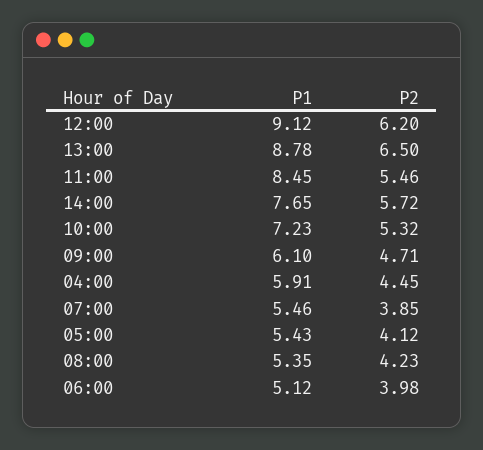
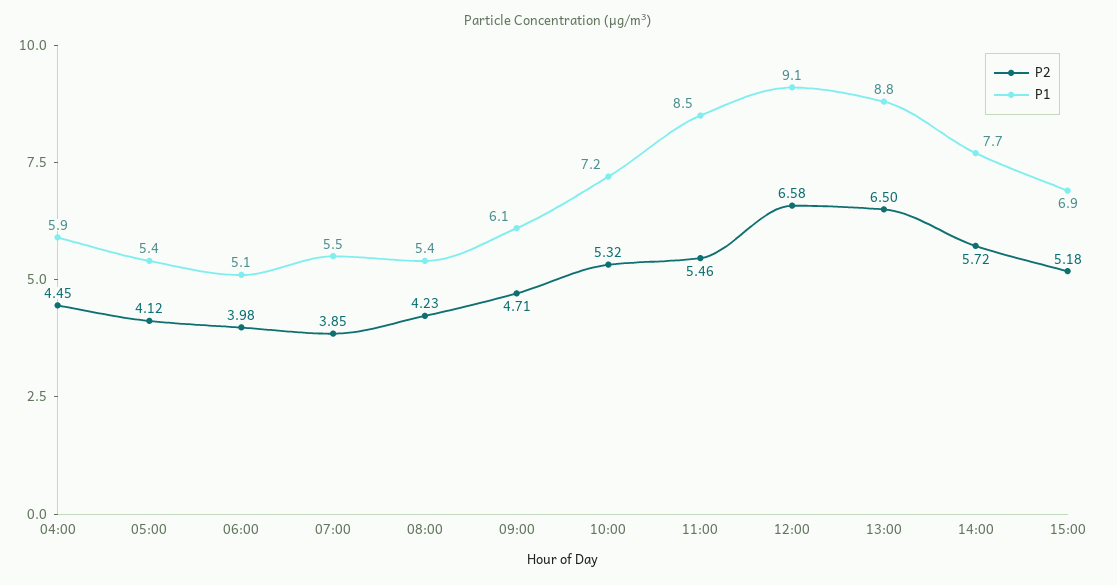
  {
    "P1": {
      "12:00": 9.12,
      "13:00": 8.78,
      "11:00": 8.45,
      "14:00": 7.65,
      "10:00": 7.23,
      "09:00": 6.1,
      "04:00": 5.91,
      "07:00": 5.46,
      "05:00": 5.43,
      "08:00": 5.35,
-     "06:00": 5.12
+     "06:00": 5.12,
+     "15:00": 6.9
    },
    "P2": {
-     "12:00": 6.2,
+     "12:00": 6.58,
      "13:00": 6.5,
      "11:00": 5.46,
      "14:00": 5.72,
      "10:00": 5.32,
      "09:00": 4.71,
      "04:00": 4.45,
      "07:00": 3.85,
      "05:00": 4.12,
      "08:00": 4.23,
-     "06:00": 3.98
+     "06:00": 3.98,
+     "15:00": 5.18
    }
  }

